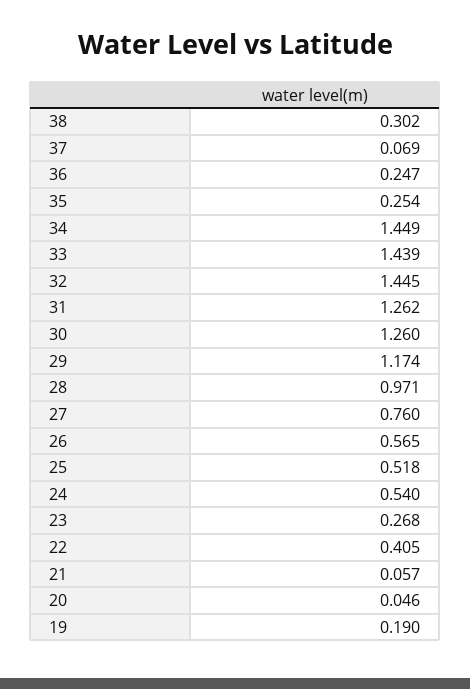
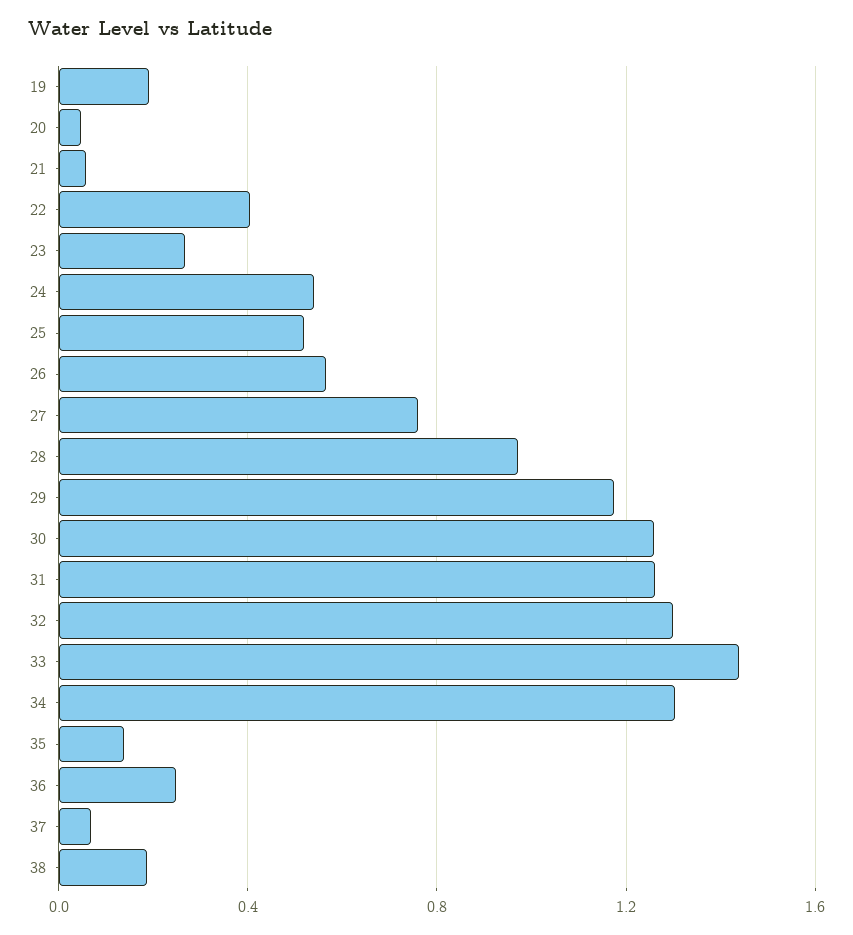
  {
-   "38": 0.302,
+   "38": 0.2,
    "37": 0.069,
    "36": 0.247,
-   "35": 0.254,
+   "35": 0.15,
-   "34": 1.449,
+   "34": 1.3,
    "33": 1.439,
-   "32": 1.445,
+   "32": 1.3,
    "31": 1.262,
    "30": 1.26,
    "29": 1.174,
    "28": 0.971,
    "27": 0.76,
    "26": 0.565,
    "25": 0.518,
    "24": 0.54,
    "23": 0.268,
    "22": 0.405,
    "21": 0.057,
    "20": 0.046,
    "19": 0.19
  }

